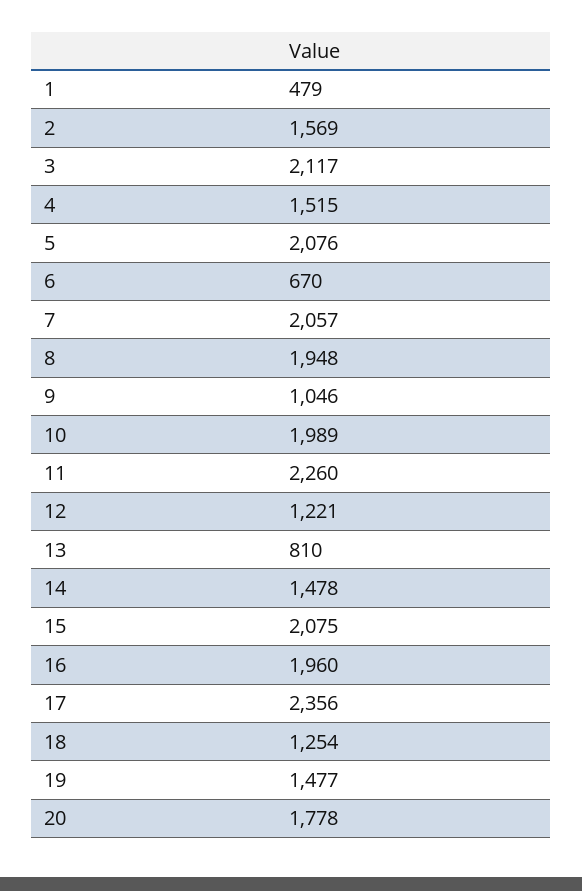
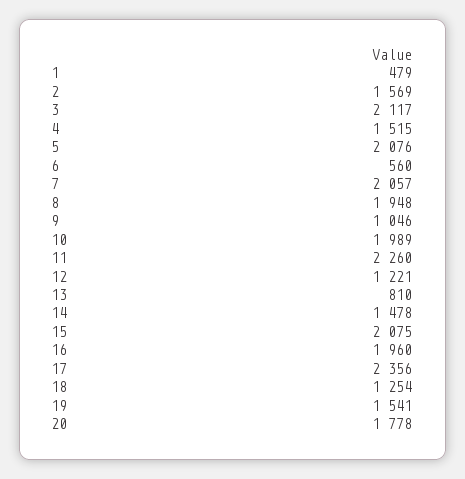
  {
    "1": 479,
    "2": 1569,
    "3": 2117,
    "4": 1515,
    "5": 2076,
-   "6": 670,
+   "6": 560,
    "7": 2057,
    "8": 1948,
    "9": 1046,
    "10": 1989,
    "11": 2260,
    "12": 1221,
    "13": 810,
    "14": 1478,
    "15": 2075,
    "16": 1960,
    "17": 2356,
    "18": 1254,
-   "19": 1477,
+   "19": 1541,
    "20": 1778
  }

